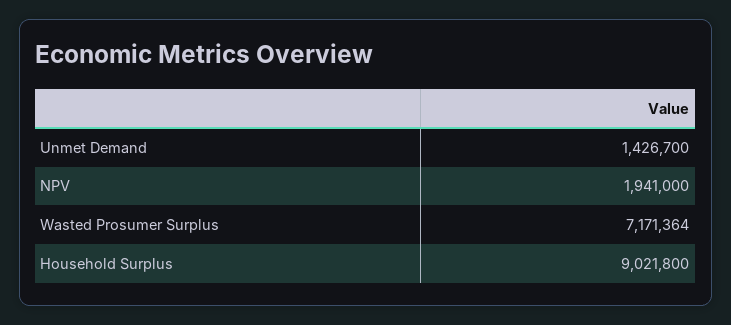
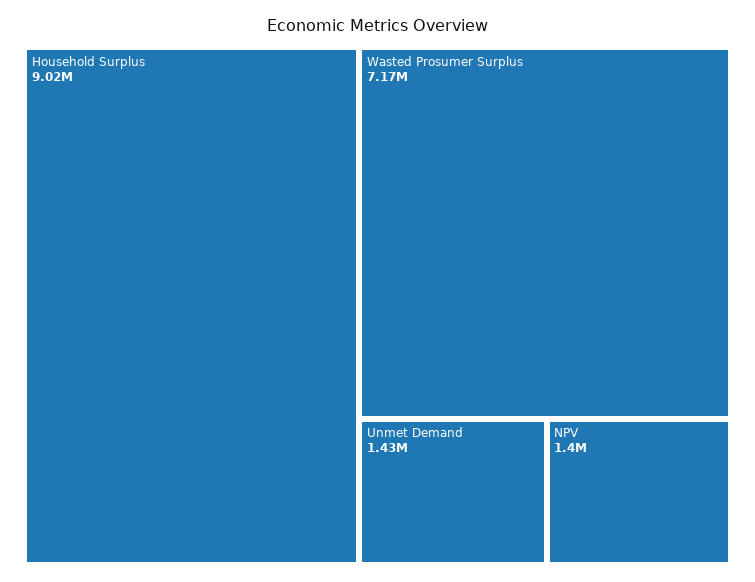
  {
    "Unmet Demand": 1426700,
-   "NPV": 1941000,
+   "NPV": 1400000,
    "Wasted Prosumer Surplus": 7171364,
    "Household Surplus": 9021800
  }

